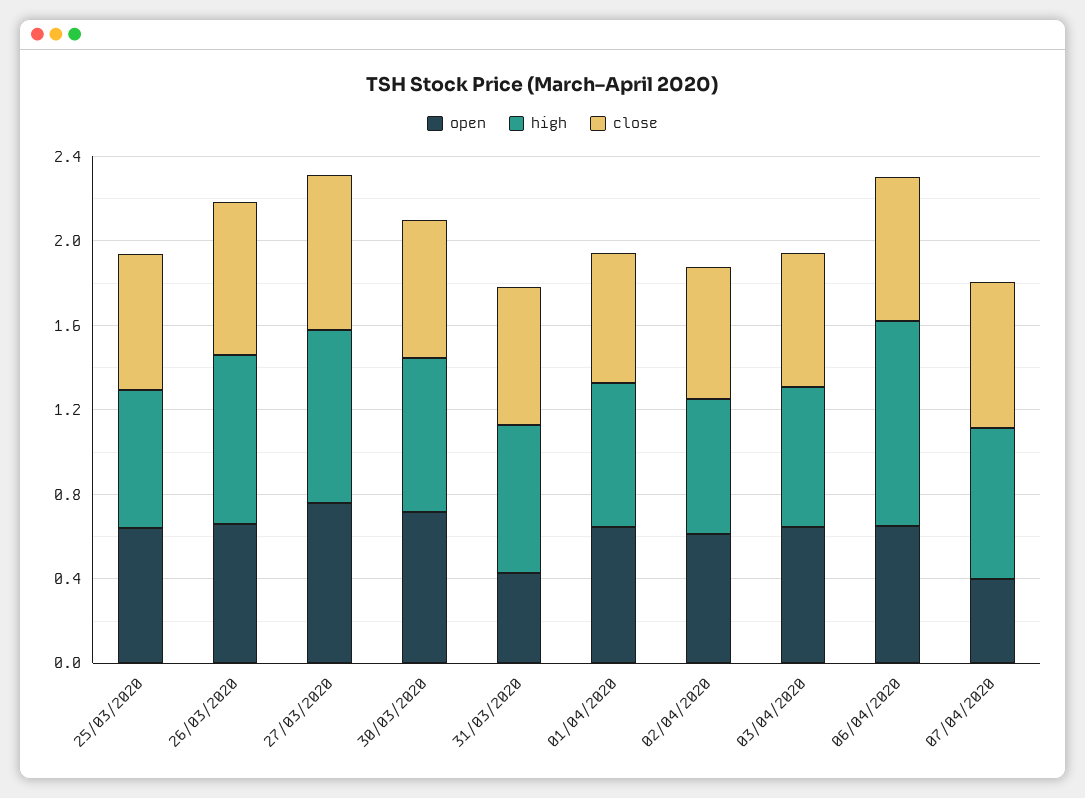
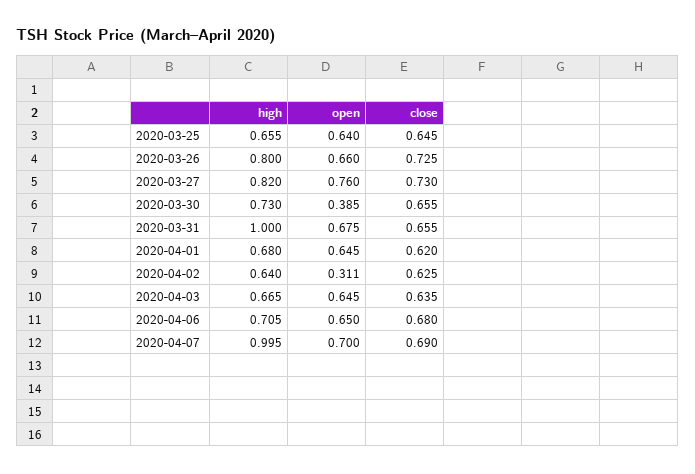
  {
    "open": {
      "25/03/2020": 0.64,
      "26/03/2020": 0.66,
      "27/03/2020": 0.76,
-     "30/03/2020": 0.7,
+     "30/03/2020": 0.385,
-     "31/03/2020": 0.4,
+     "31/03/2020": 0.675,
      "01/04/2020": 0.645,
-     "02/04/2020": 0.6,
+     "02/04/2020": 0.311,
      "03/04/2020": 0.645,
      "06/04/2020": 0.65,
-     "07/04/2020": 0.4
+     "07/04/2020": 0.7
    },
    "high": {
      "25/03/2020": 0.655,
      "26/03/2020": 0.8,
      "27/03/2020": 0.82,
      "30/03/2020": 0.73,
-     "31/03/2020": 0.7,
+     "31/03/2020": 1,
      "01/04/2020": 0.68,
      "02/04/2020": 0.64,
      "03/04/2020": 0.665,
-     "06/04/2020": 1,
+     "06/04/2020": 0.705,
-     "07/04/2020": 0.7
+     "07/04/2020": 0.995
    },
    "close": {
      "25/03/2020": 0.645,
      "26/03/2020": 0.725,
      "27/03/2020": 0.73,
      "30/03/2020": 0.655,
      "31/03/2020": 0.655,
      "01/04/2020": 0.62,
      "02/04/2020": 0.625,
      "03/04/2020": 0.635,
      "06/04/2020": 0.68,
      "07/04/2020": 0.69
    }
  }

